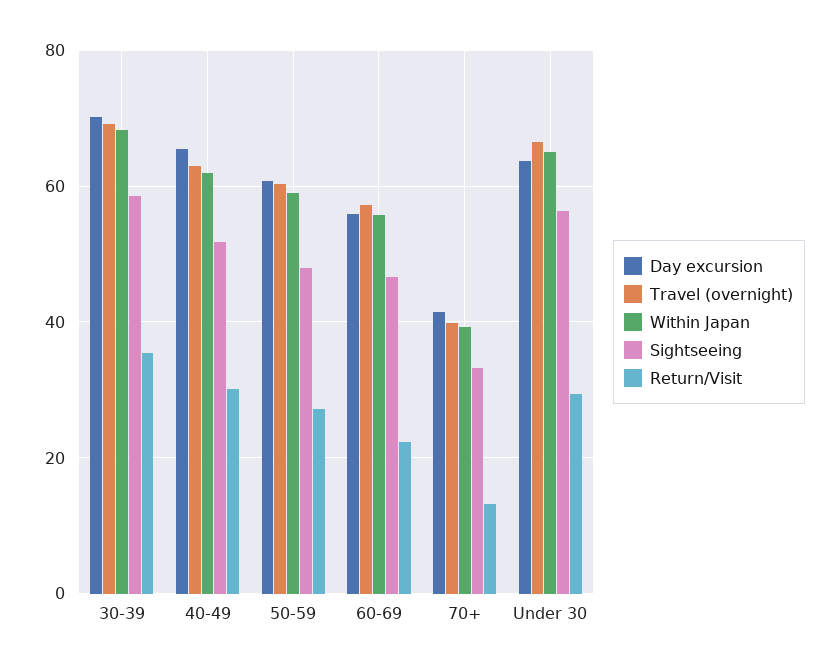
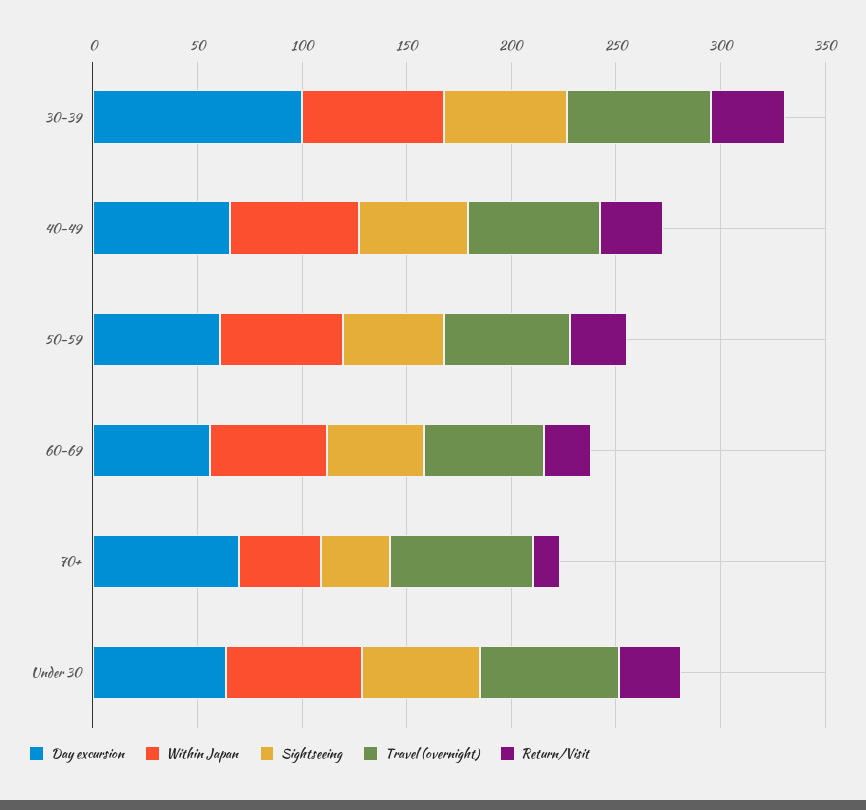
  {
    "Day excursion": {
-     "30-39": 70,
+     "30-39": 100,
      "40-49": 66,
      "50-59": 60,
      "60-69": 56,
-     "70+": 42,
+     "70+": 70,
      "Under 30": 64
    },
    "Travel (overnight)": {
      "30-39": 70,
      "40-49": 64,
      "50-59": 60,
      "60-69": 58,
-     "70+": 40,
+     "70+": 70,
      "Under 30": 66
    },
    "Within Japan": {
      "30-39": 68,
      "40-49": 62,
      "50-59": 60,
      "60-69": 56,
      "70+": 40,
      "Under 30": 66
    },
    "Sightseeing": {
      "30-39": 58,
      "40-49": 52,
      "50-59": 48,
      "60-69": 46,
      "70+": 34,
      "Under 30": 56
    },
    "Return/Visit": {
      "30-39": 36,
      "40-49": 30,
      "50-59": 28,
      "60-69": 22,
      "70+": 14,
      "Under 30": 30
    }
  }

